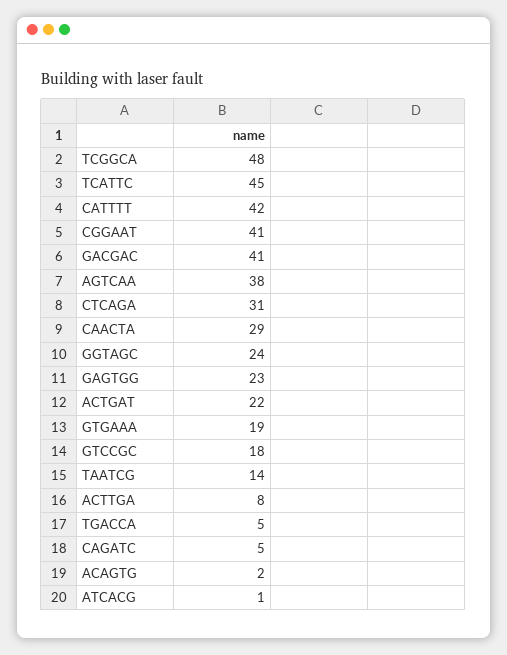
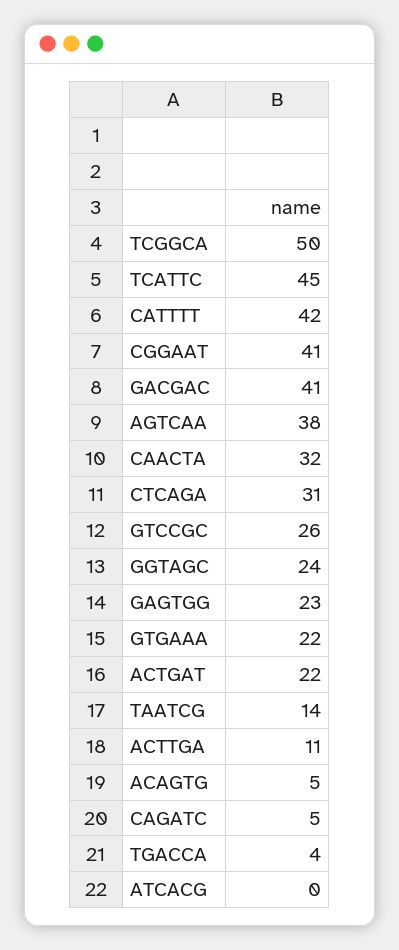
  {
-   "TCGGCA": 48,
+   "TCGGCA": 50,
    "TCATTC": 45,
    "CATTTT": 42,
    "CGGAAT": 41,
    "GACGAC": 41,
    "AGTCAA": 38,
    "CTCAGA": 31,
-   "CAACTA": 29,
+   "CAACTA": 32,
    "GGTAGC": 24,
    "GAGTGG": 23,
    "ACTGAT": 22,
-   "GTGAAA": 19,
+   "GTGAAA": 22,
-   "GTCCGC": 18,
+   "GTCCGC": 26,
    "TAATCG": 14,
-   "ACTTGA": 8,
+   "ACTTGA": 11,
-   "TGACCA": 5,
+   "TGACCA": 4,
    "CAGATC": 5,
-   "ACAGTG": 2,
+   "ACAGTG": 5,
-   "ATCACG": 1
+   "ATCACG": 0
  }

